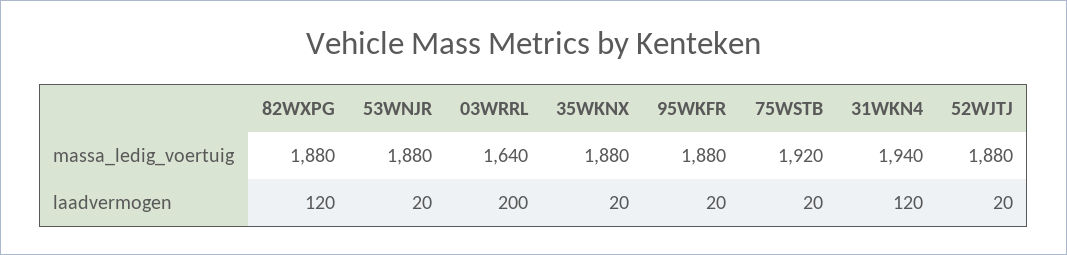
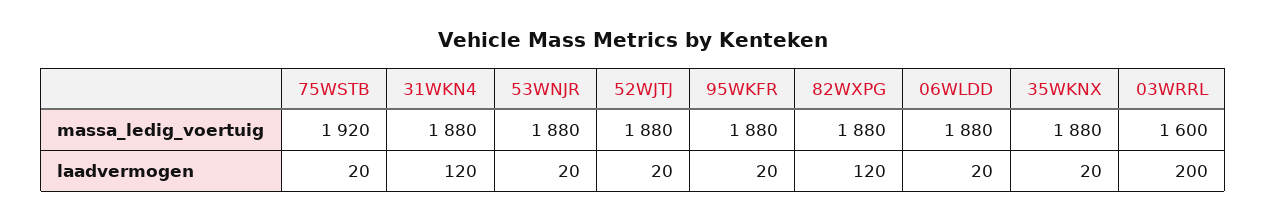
  {
    "82WXPG": {
      "massa_ledig_voertuig": 1880,
      "laadvermogen": 120
    },
    "53WNJR": {
      "massa_ledig_voertuig": 1880,
      "laadvermogen": 20
    },
    "03WRRL": {
-     "massa_ledig_voertuig": 1640,
+     "massa_ledig_voertuig": 1600,
      "laadvermogen": 200
    },
    "35WKNX": {
      "massa_ledig_voertuig": 1880,
      "laadvermogen": 20
    },
    "95WKFR": {
      "massa_ledig_voertuig": 1880,
      "laadvermogen": 20
    },
    "75WSTB": {
      "massa_ledig_voertuig": 1920,
      "laadvermogen": 20
    },
    "31WKN4": {
-     "massa_ledig_voertuig": 1940,
+     "massa_ledig_voertuig": 1880,
      "laadvermogen": 120
    },
    "52WJTJ": {
      "massa_ledig_voertuig": 1880,
      "laadvermogen": 20
-   }
+   },
+   "06WLDD": {
+     "massa_ledig_voertuig": 1880,
+     "laadvermogen": 20
+   }
  }

